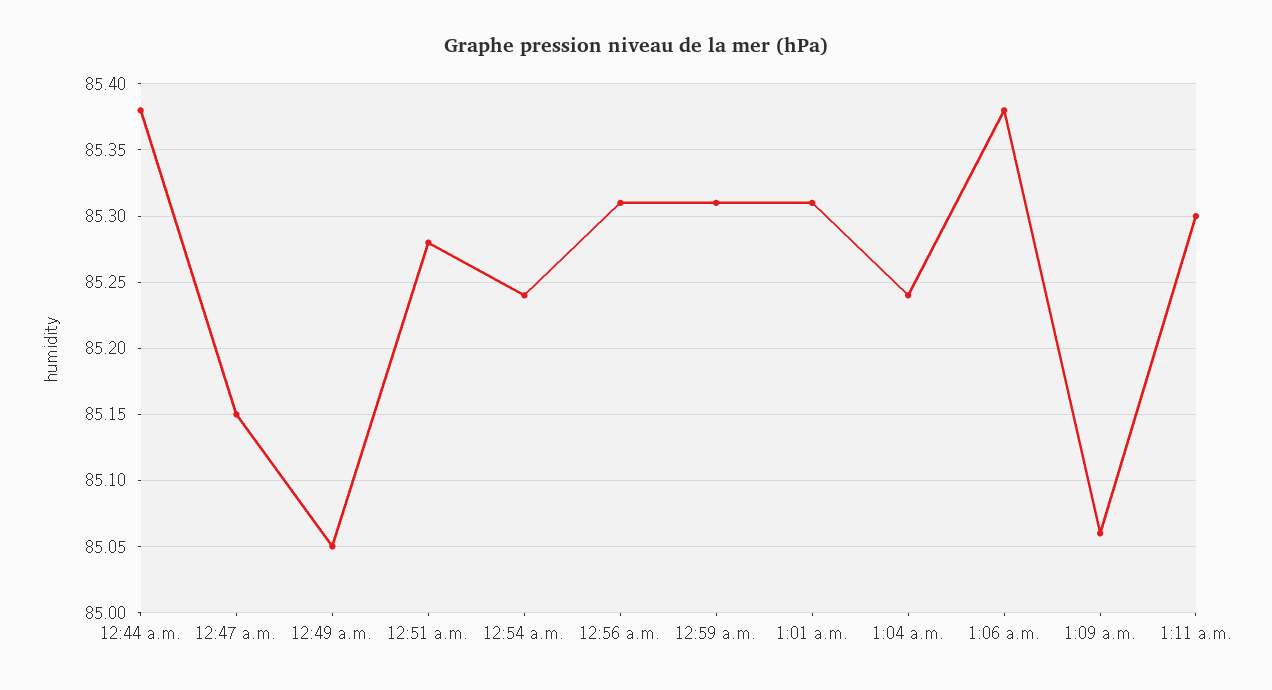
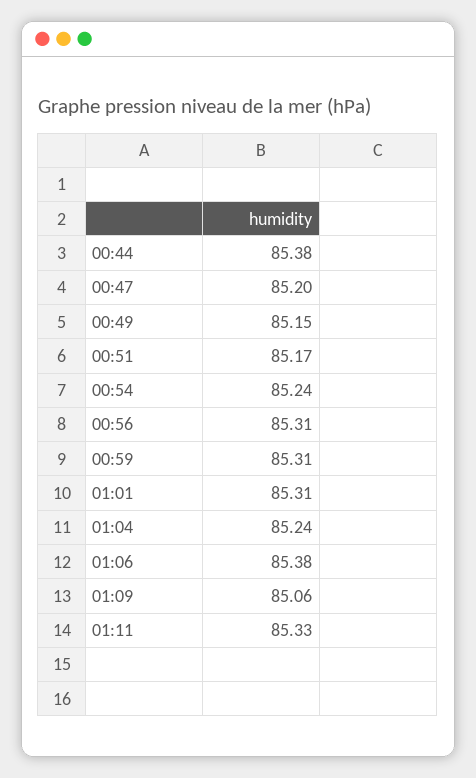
  {
    "12:44 a.m.": 85.38,
-   "12:47 a.m.": 85.15,
+   "12:47 a.m.": 85.2,
-   "12:49 a.m.": 85.05,
+   "12:49 a.m.": 85.15,
-   "12:51 a.m.": 85.28,
+   "12:51 a.m.": 85.17,
    "12:54 a.m.": 85.24,
    "12:56 a.m.": 85.31,
    "12:59 a.m.": 85.31,
    "1:01 a.m.": 85.31,
    "1:04 a.m.": 85.24,
    "1:06 a.m.": 85.38,
    "1:09 a.m.": 85.06,
-   "1:11 a.m.": 85.3
+   "1:11 a.m.": 85.33
  }

